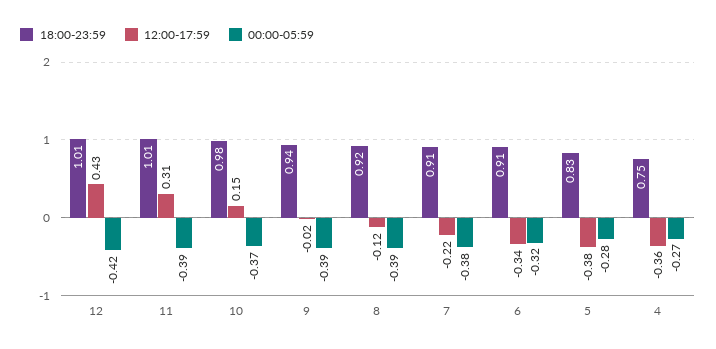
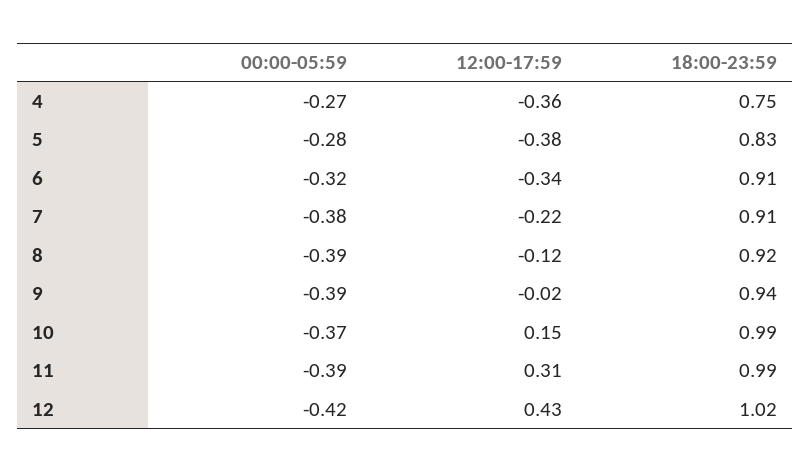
  {
    "18:00-23:59": {
-     "12": 1.01,
+     "12": 1.02,
-     "11": 1.01,
+     "11": 0.99,
-     "10": 0.98,
+     "10": 0.99,
      "9": 0.94,
      "8": 0.92,
      "7": 0.91,
      "6": 0.91,
      "5": 0.83,
      "4": 0.75
    },
    "12:00-17:59": {
      "12": 0.43,
      "11": 0.31,
      "10": 0.15,
      "9": -0.02,
      "8": -0.12,
      "7": -0.22,
      "6": -0.34,
      "5": -0.38,
      "4": -0.36
    },
    "00:00-05:59": {
      "12": -0.42,
      "11": -0.39,
      "10": -0.37,
      "9": -0.39,
      "8": -0.39,
      "7": -0.38,
      "6": -0.32,
      "5": -0.28,
      "4": -0.27
    }
  }

